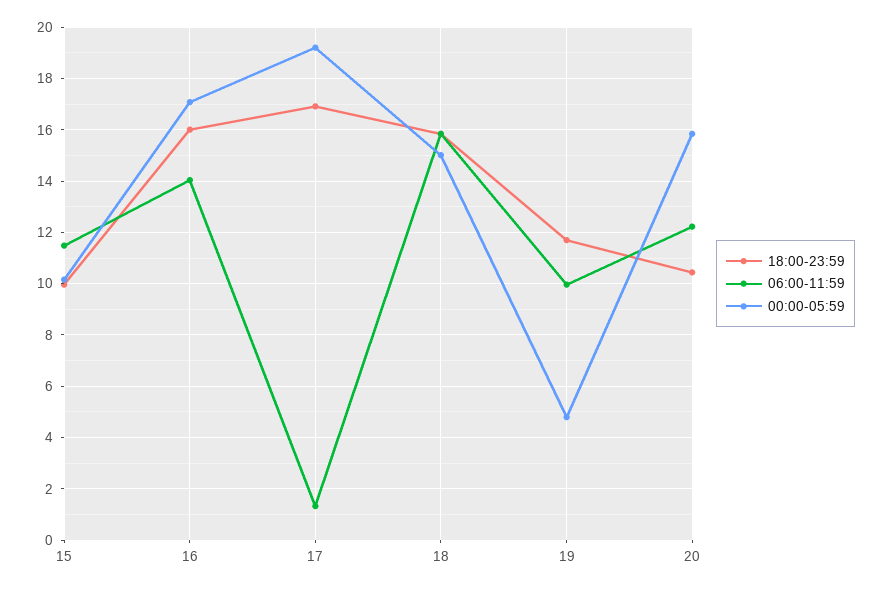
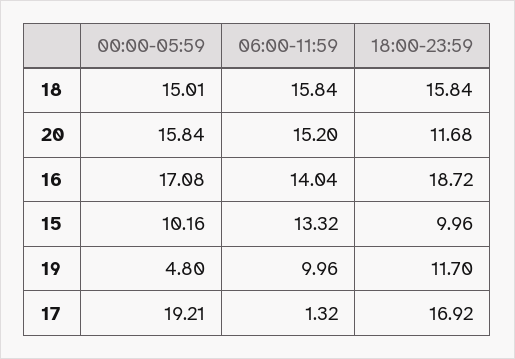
  {
    "18:00-23:59": {
      "15": 9.96,
-     "16": 16,
+     "16": 18.72,
      "17": 16.92,
      "18": 15.84,
      "19": 11.7,
-     "20": 10.5
+     "20": 11.68
    },
    "06:00-11:59": {
-     "15": 11.5,
+     "15": 13.32,
      "16": 14.04,
      "17": 1.32,
      "18": 15.84,
      "19": 9.96,
-     "20": 12.25
+     "20": 15.2
    },
    "00:00-05:59": {
      "15": 10.16,
      "16": 17.08,
      "17": 19.21,
      "18": 15.01,
      "19": 4.8,
      "20": 15.84
    }
  }

